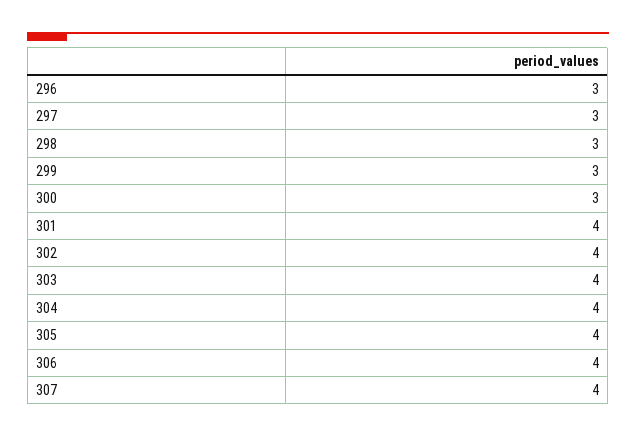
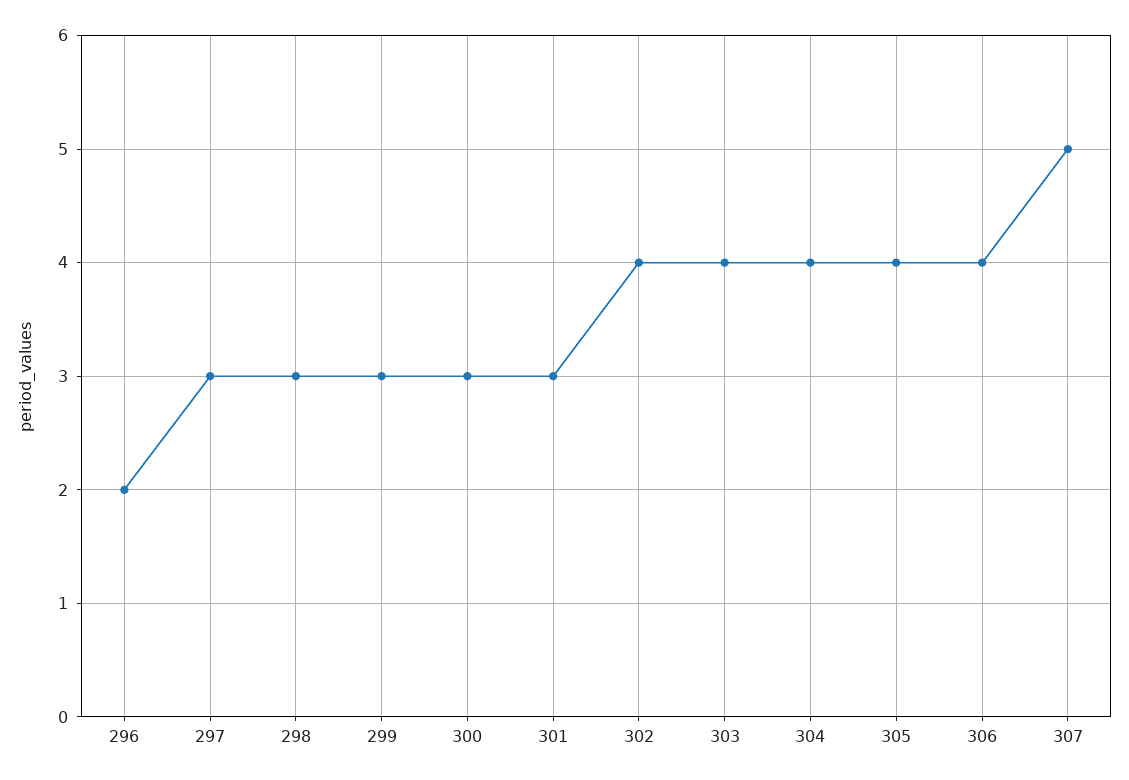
  {
-   "296": 3,
+   "296": 2,
    "297": 3,
    "298": 3,
    "299": 3,
    "300": 3,
-   "301": 4,
+   "301": 3,
    "302": 4,
    "303": 4,
    "304": 4,
    "305": 4,
    "306": 4,
-   "307": 4
+   "307": 5
  }

